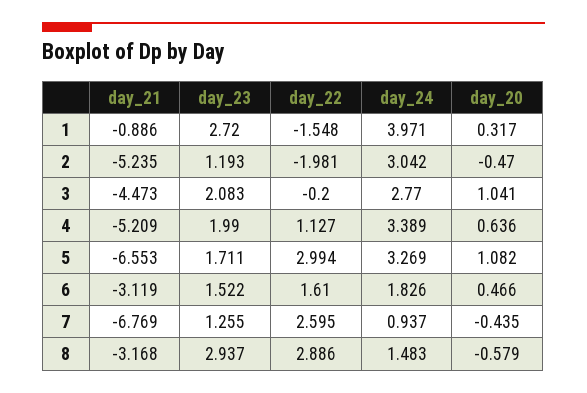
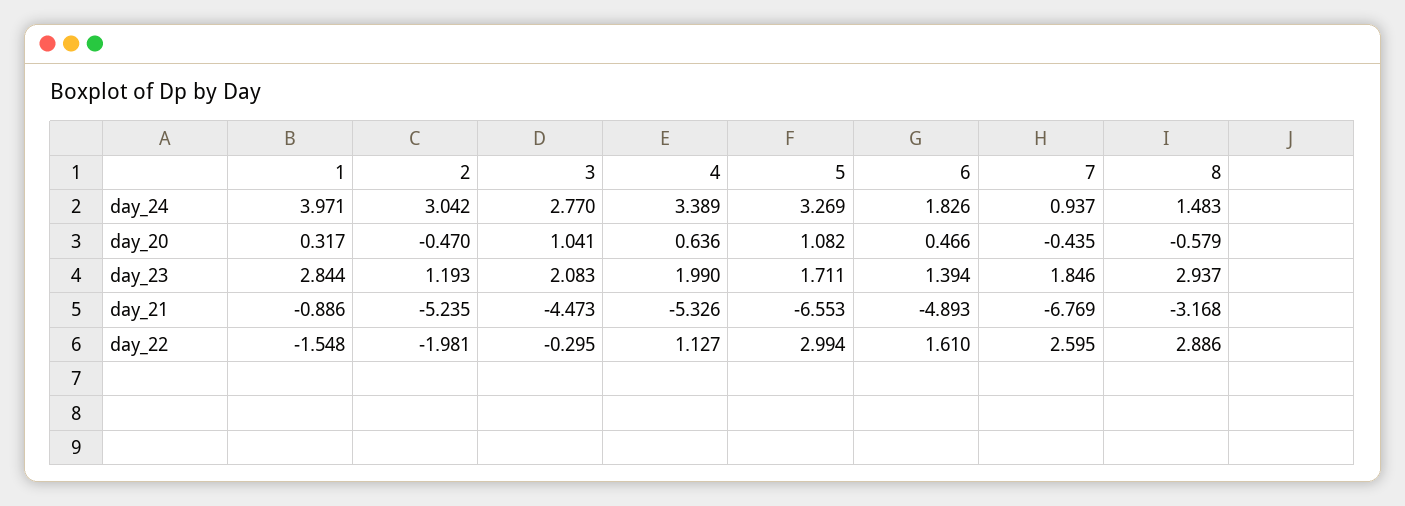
  {
    "day_21": {
      "1": -0.886,
      "2": -5.235,
      "3": -4.473,
-     "4": -5.209,
+     "4": -5.326,
      "5": -6.553,
-     "6": -3.119,
+     "6": -4.893,
      "7": -6.769,
      "8": -3.168
    },
    "day_23": {
-     "1": 2.72,
+     "1": 2.844,
      "2": 1.193,
      "3": 2.083,
      "4": 1.99,
      "5": 1.711,
-     "6": 1.522,
+     "6": 1.394,
-     "7": 1.255,
+     "7": 1.846,
      "8": 2.937
    },
    "day_22": {
      "1": -1.548,
      "2": -1.981,
-     "3": -0.2,
+     "3": -0.295,
      "4": 1.127,
      "5": 2.994,
      "6": 1.61,
      "7": 2.595,
      "8": 2.886
    },
    "day_24": {
      "1": 3.971,
      "2": 3.042,
      "3": 2.77,
      "4": 3.389,
      "5": 3.269,
      "6": 1.826,
      "7": 0.937,
      "8": 1.483
    },
    "day_20": {
      "1": 0.317,
      "2": -0.47,
      "3": 1.041,
      "4": 0.636,
      "5": 1.082,
      "6": 0.466,
      "7": -0.435,
      "8": -0.579
    }
  }

